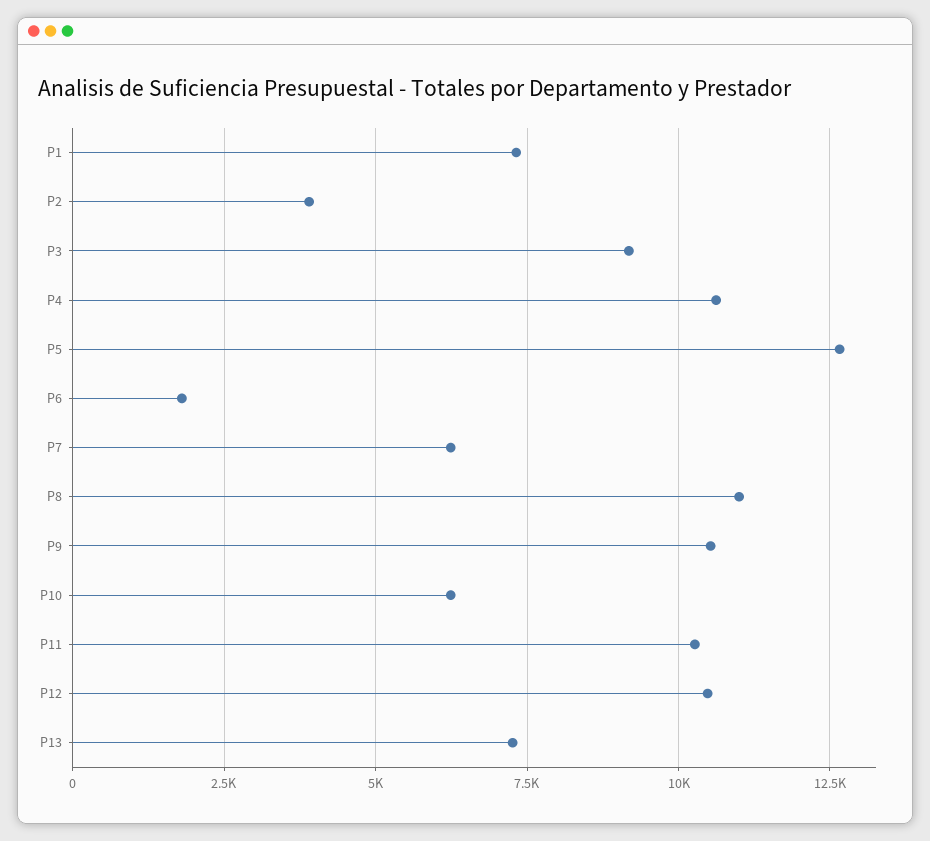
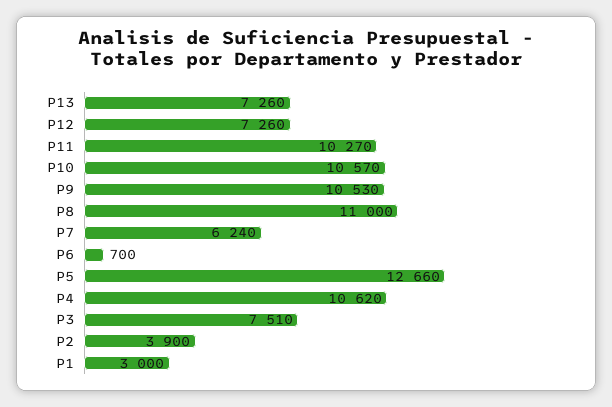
  {
-   "P1": 7250,
+   "P1": 3000,
    "P2": 3900,
-   "P3": 9250,
+   "P3": 7510,
    "P4": 10620,
    "P5": 12660,
-   "P6": 1750,
+   "P6": 700,
    "P7": 6240,
    "P8": 11000,
    "P9": 10530,
-   "P10": 6250,
+   "P10": 10570,
    "P11": 10270,
-   "P12": 10500,
+   "P12": 7260,
    "P13": 7260
  }

